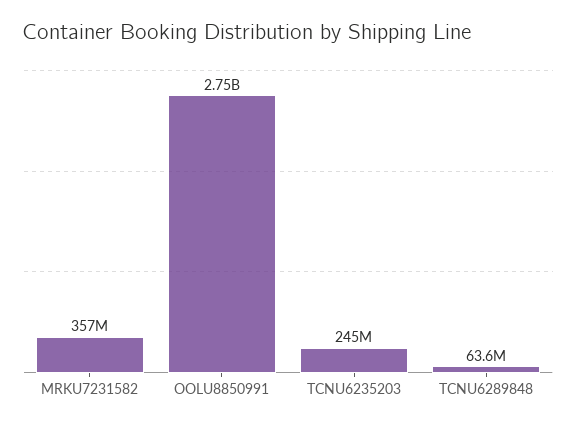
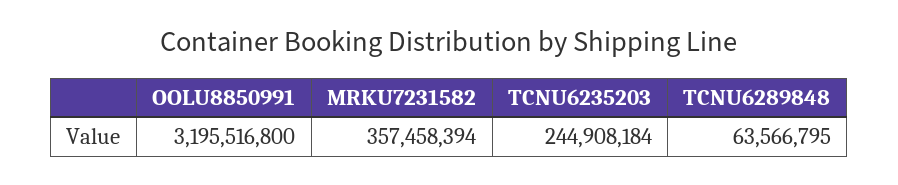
  {
    "MRKU7231582": 357458394,
-   "OOLU8850991": 2750000000,
+   "OOLU8850991": 3195516800,
    "TCNU6235203": 244908184,
    "TCNU6289848": 63566795
  }

